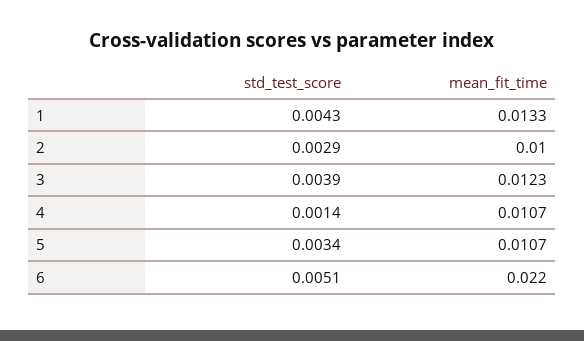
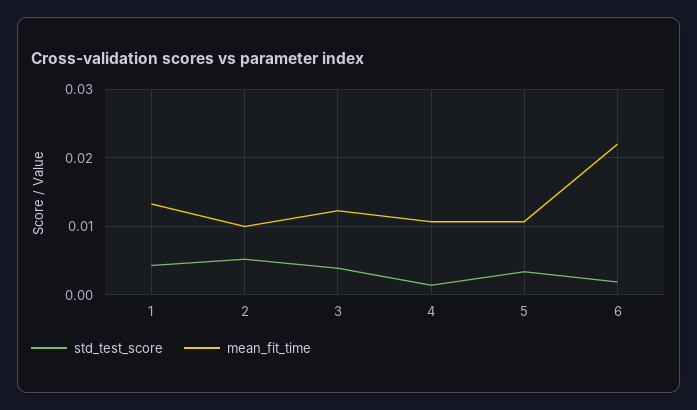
  {
    "std_test_score": {
      "1": 0.0043,
-     "2": 0.0029,
+     "2": 0.005,
      "3": 0.0039,
      "4": 0.0014,
      "5": 0.0034,
-     "6": 0.0051
+     "6": 0.002
    },
    "mean_fit_time": {
      "1": 0.0133,
      "2": 0.01,
      "3": 0.0123,
      "4": 0.0107,
      "5": 0.0107,
      "6": 0.022
    }
  }

